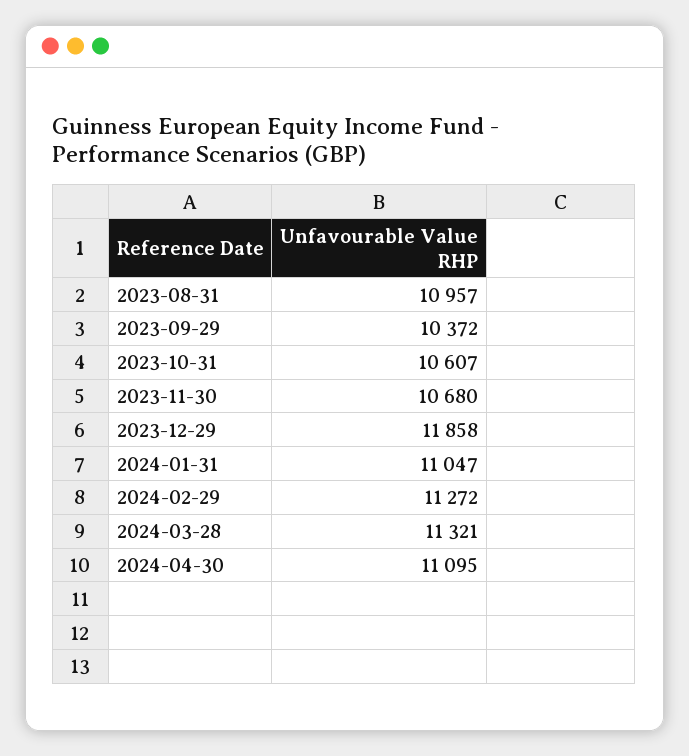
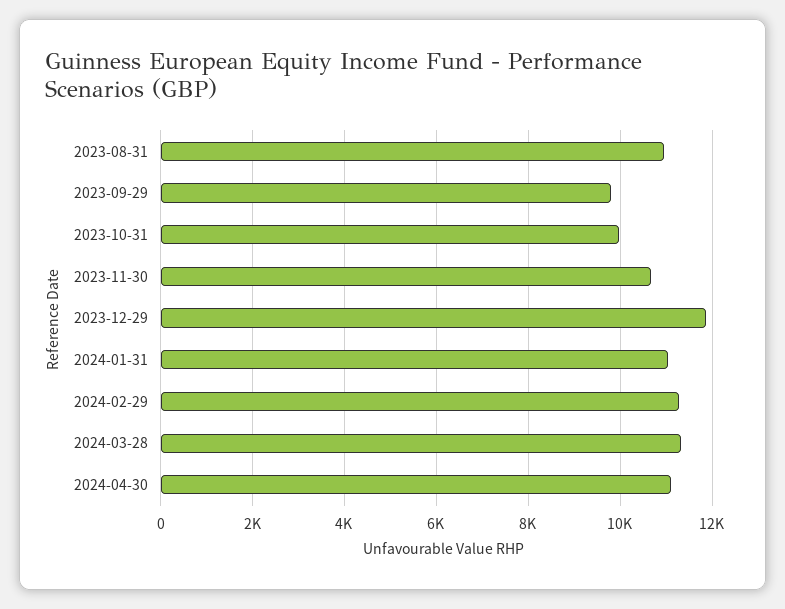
  {
    "2023-08-31": 10957,
-   "2023-09-29": 10372,
+   "2023-09-29": 9800,
-   "2023-10-31": 10607,
+   "2023-10-31": 10000,
    "2023-11-30": 10680,
    "2023-12-29": 11858,
    "2024-01-31": 11047,
    "2024-02-29": 11272,
    "2024-03-28": 11321,
    "2024-04-30": 11095
  }

